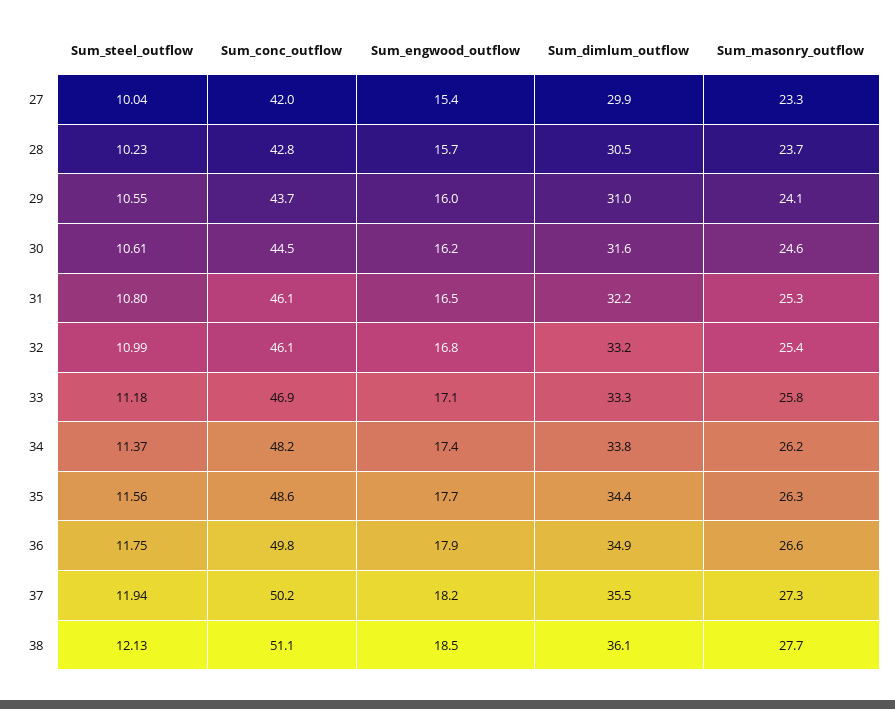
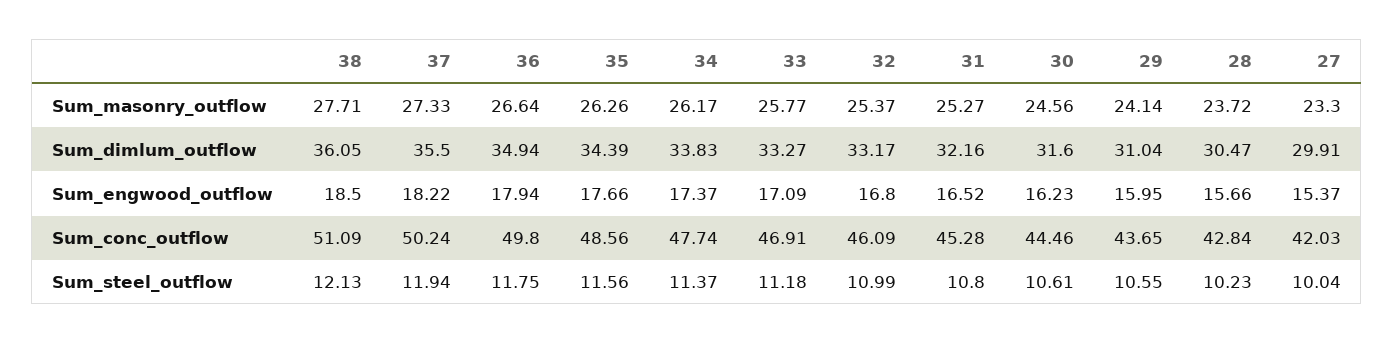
  {
    "Sum_steel_outflow": {
      "27": 10.04,
      "28": 10.23,
      "29": 10.55,
      "30": 10.61,
      "31": 10.8,
      "32": 10.99,
      "33": 11.18,
      "34": 11.37,
      "35": 11.56,
      "36": 11.75,
      "37": 11.94,
      "38": 12.13
    },
    "Sum_conc_outflow": {
      "27": 42.03,
      "28": 42.84,
      "29": 43.65,
      "30": 44.46,
-     "31": 46.1,
+     "31": 45.28,
      "32": 46.09,
      "33": 46.91,
-     "34": 48.2,
+     "34": 47.74,
      "35": 48.56,
      "36": 49.8,
      "37": 50.24,
      "38": 51.09
    },
    "Sum_engwood_outflow": {
      "27": 15.37,
      "28": 15.66,
      "29": 15.95,
      "30": 16.23,
      "31": 16.52,
      "32": 16.8,
      "33": 17.09,
      "34": 17.37,
      "35": 17.66,
      "36": 17.94,
      "37": 18.22,
      "38": 18.5
    },
    "Sum_dimlum_outflow": {
      "27": 29.91,
      "28": 30.47,
      "29": 31.04,
      "30": 31.6,
      "31": 32.16,
      "32": 33.17,
      "33": 33.27,
      "34": 33.83,
      "35": 34.39,
      "36": 34.94,
      "37": 35.5,
      "38": 36.05
    },
    "Sum_masonry_outflow": {
      "27": 23.3,
      "28": 23.72,
      "29": 24.14,
      "30": 24.56,
      "31": 25.27,
      "32": 25.37,
      "33": 25.77,
      "34": 26.17,
      "35": 26.26,
      "36": 26.64,
      "37": 27.33,
      "38": 27.71
    }
  }

